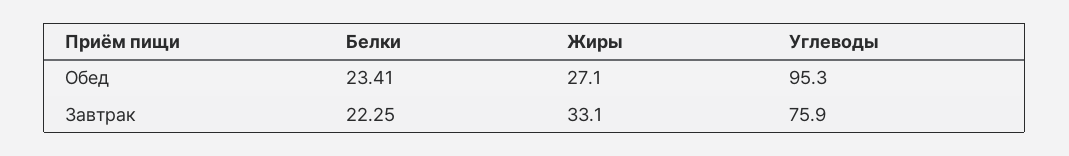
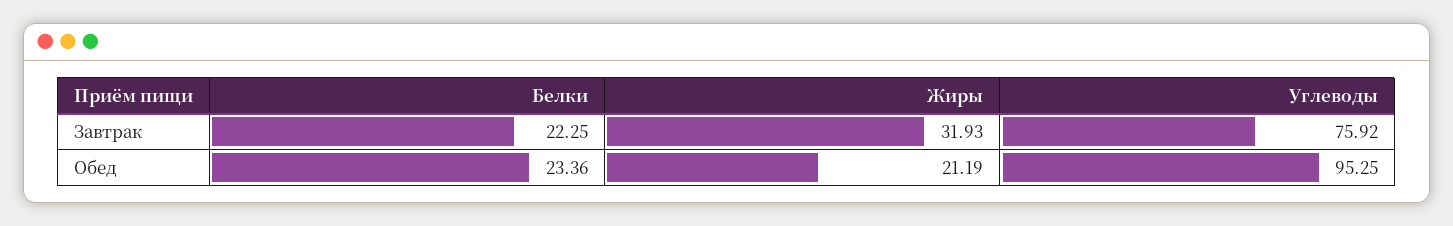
  {
    "Белки": {
-     "Обед": 23.41,
+     "Обед": 23.36,
      "Завтрак": 22.25
    },
    "Жиры": {
-     "Обед": 27.1,
+     "Обед": 21.19,
-     "Завтрак": 33.1
+     "Завтрак": 31.93
    },
    "Углеводы": {
      "Обед": 95.25,
      "Завтрак": 75.92
    }
  }

